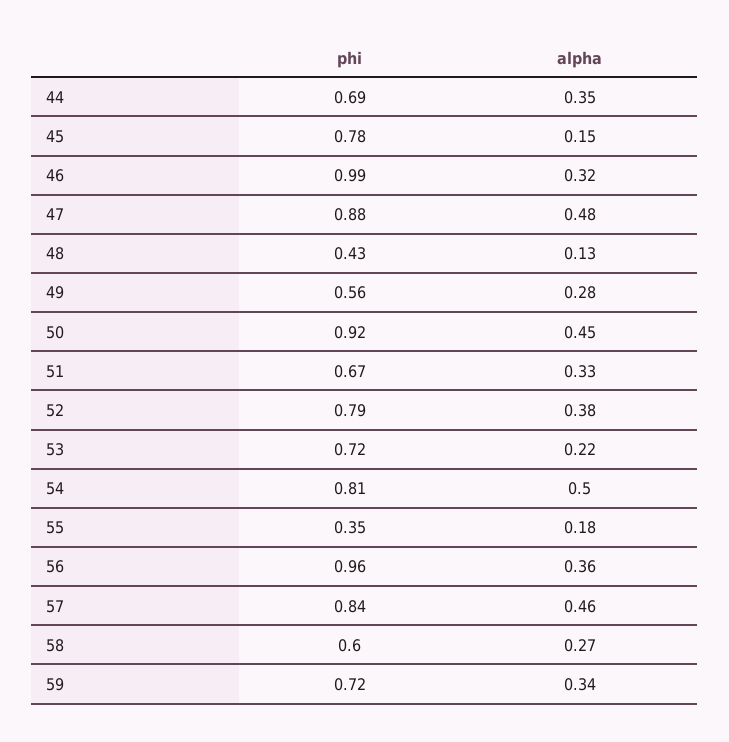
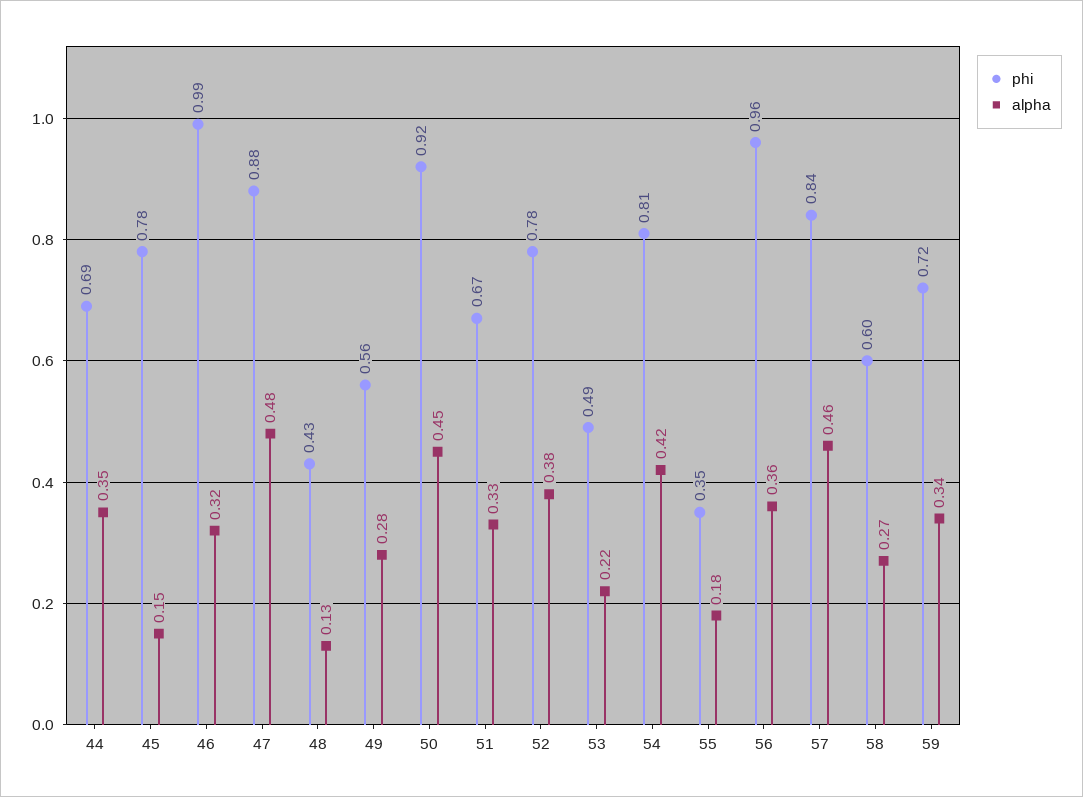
  {
    "phi": {
      "44": 0.69,
      "45": 0.78,
      "46": 0.99,
      "47": 0.88,
      "48": 0.43,
      "49": 0.56,
      "50": 0.92,
      "51": 0.67,
-     "52": 0.79,
+     "52": 0.78,
-     "53": 0.72,
+     "53": 0.49,
      "54": 0.81,
      "55": 0.35,
      "56": 0.96,
      "57": 0.84,
      "58": 0.6,
      "59": 0.72
    },
    "alpha": {
      "44": 0.35,
      "45": 0.15,
      "46": 0.32,
      "47": 0.48,
      "48": 0.13,
      "49": 0.28,
      "50": 0.45,
      "51": 0.33,
      "52": 0.38,
      "53": 0.22,
-     "54": 0.5,
+     "54": 0.42,
      "55": 0.18,
      "56": 0.36,
      "57": 0.46,
      "58": 0.27,
      "59": 0.34
    }
  }

